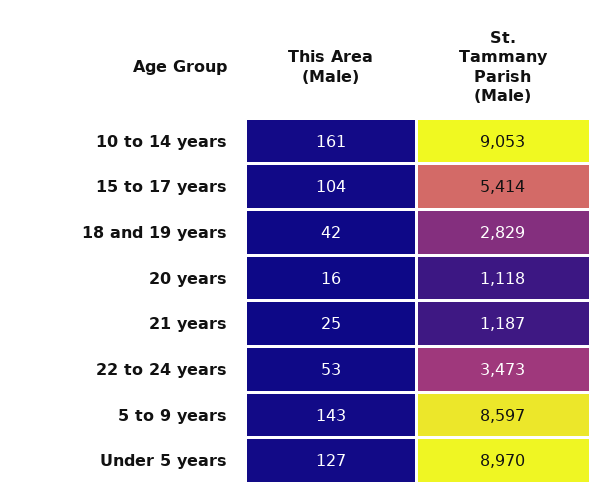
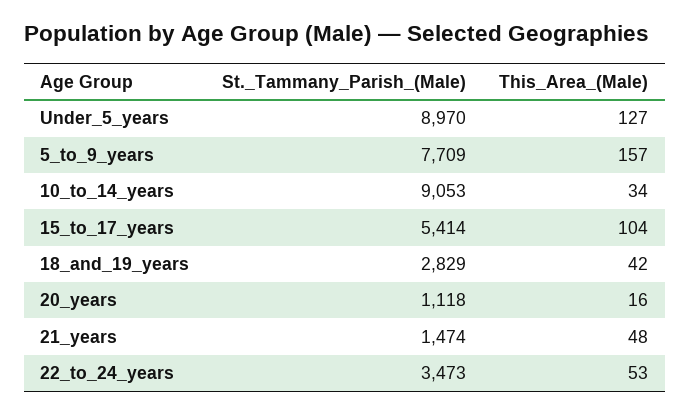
  {
    "This Area (Male)": {
-     "10 to 14 years": 161,
+     "10 to 14 years": 34,
      "15 to 17 years": 104,
      "18 and 19 years": 42,
      "20 years": 16,
-     "21 years": 25,
+     "21 years": 48,
      "22 to 24 years": 53,
-     "5 to 9 years": 143,
+     "5 to 9 years": 157,
      "Under 5 years": 127
    },
    "St. Tammany Parish (Male)": {
      "10 to 14 years": 9053,
      "15 to 17 years": 5414,
      "18 and 19 years": 2829,
      "20 years": 1118,
-     "21 years": 1187,
+     "21 years": 1474,
      "22 to 24 years": 3473,
-     "5 to 9 years": 8597,
+     "5 to 9 years": 7709,
      "Under 5 years": 8970
    }
  }

